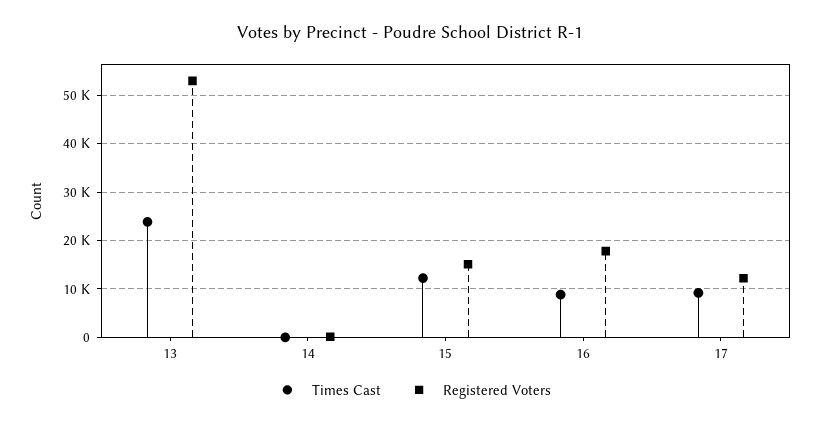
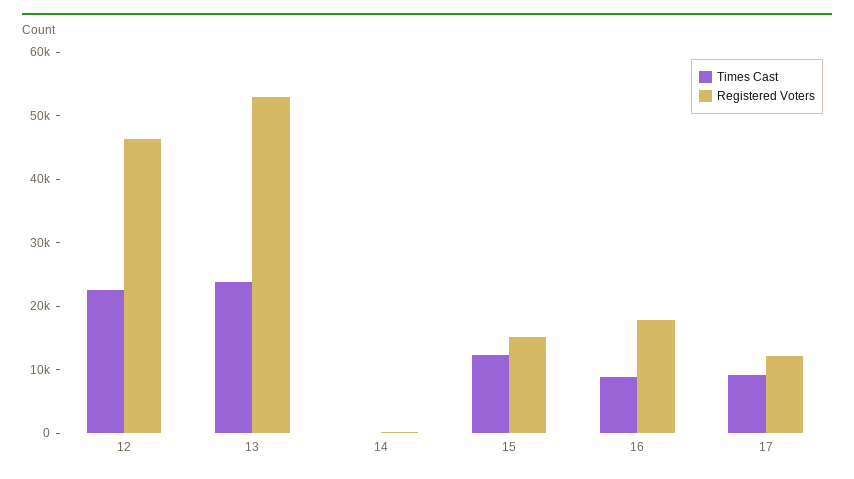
  {
    "Times Cast": {
      "13": 24000,
      "14": 0,
      "15": 12000,
      "16": 8000,
-     "17": 10000
+     "17": 10000,
+     "12": 22000
    },
    "Registered Voters": {
      "13": 52000,
      "14": 0,
      "15": 16000,
      "16": 18000,
-     "17": 12000
+     "17": 12000,
+     "12": 46000
    }
  }

